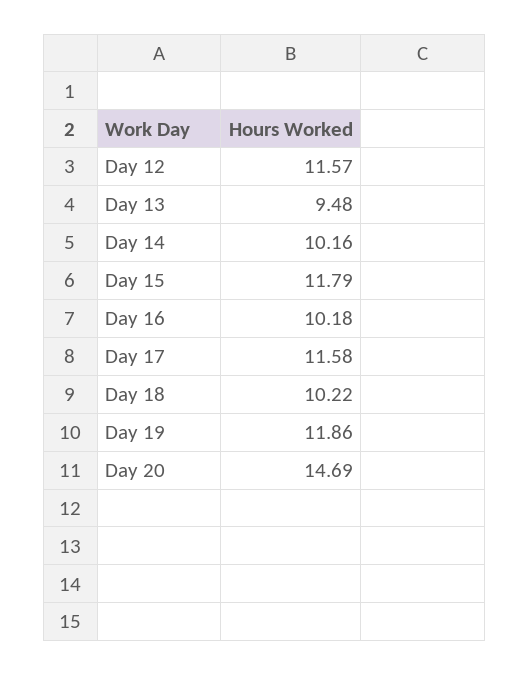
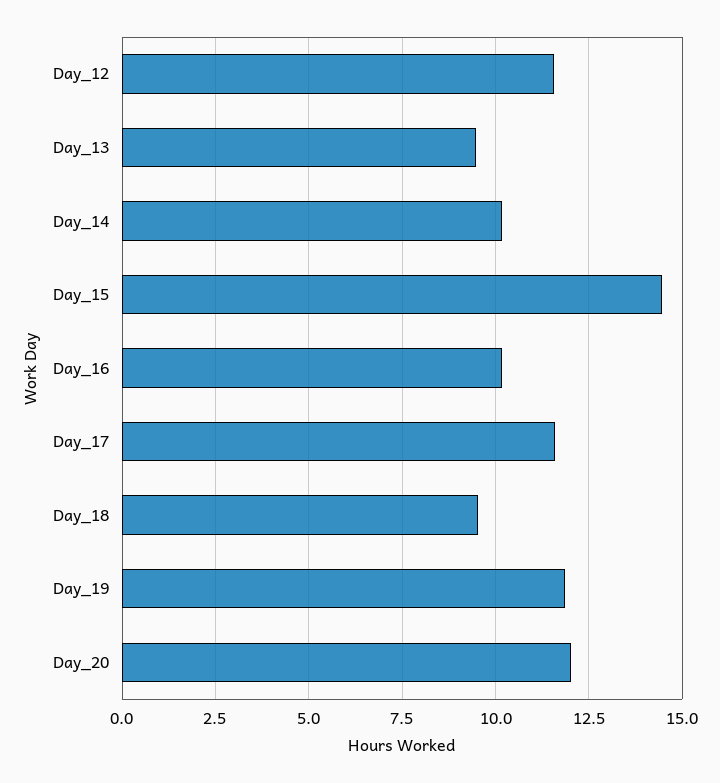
  {
    "Day 12": 11.57,
    "Day 13": 9.48,
    "Day 14": 10.16,
-   "Day 15": 11.79,
+   "Day 15": 14.5,
    "Day 16": 10.18,
    "Day 17": 11.58,
-   "Day 18": 10.22,
+   "Day 18": 9.5,
    "Day 19": 11.86,
-   "Day 20": 14.69
+   "Day 20": 12
  }

